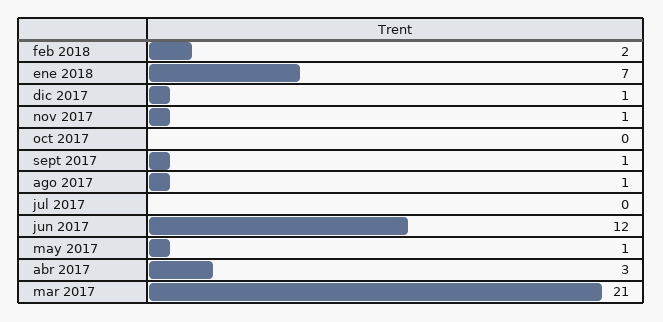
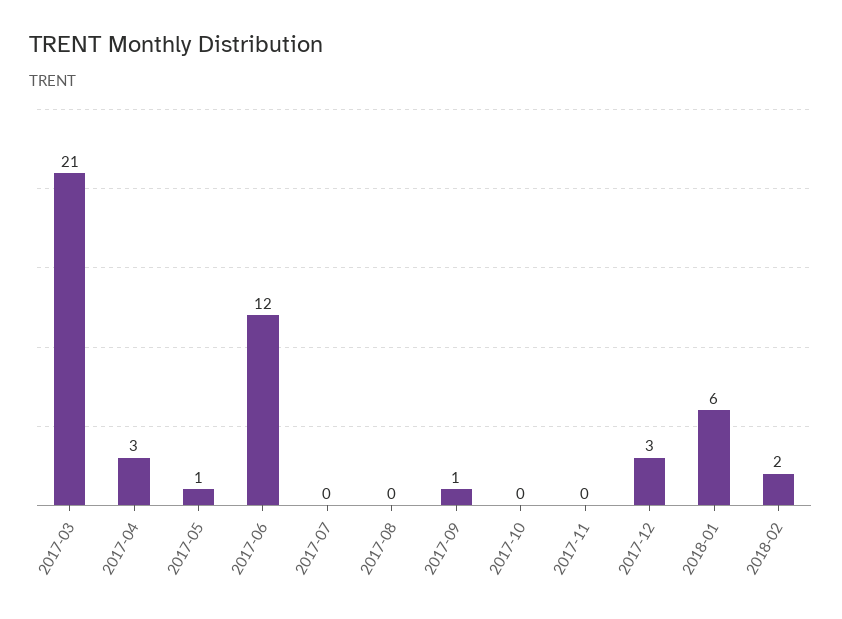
  {
    "feb 2018": 2,
-   "ene 2018": 7,
+   "ene 2018": 6,
-   "dic 2017": 1,
+   "dic 2017": 3,
-   "nov 2017": 1,
+   "nov 2017": 0,
    "oct 2017": 0,
    "sept 2017": 1,
-   "ago 2017": 1,
+   "ago 2017": 0,
    "jul 2017": 0,
    "jun 2017": 12,
    "may 2017": 1,
    "abr 2017": 3,
    "mar 2017": 21
  }

